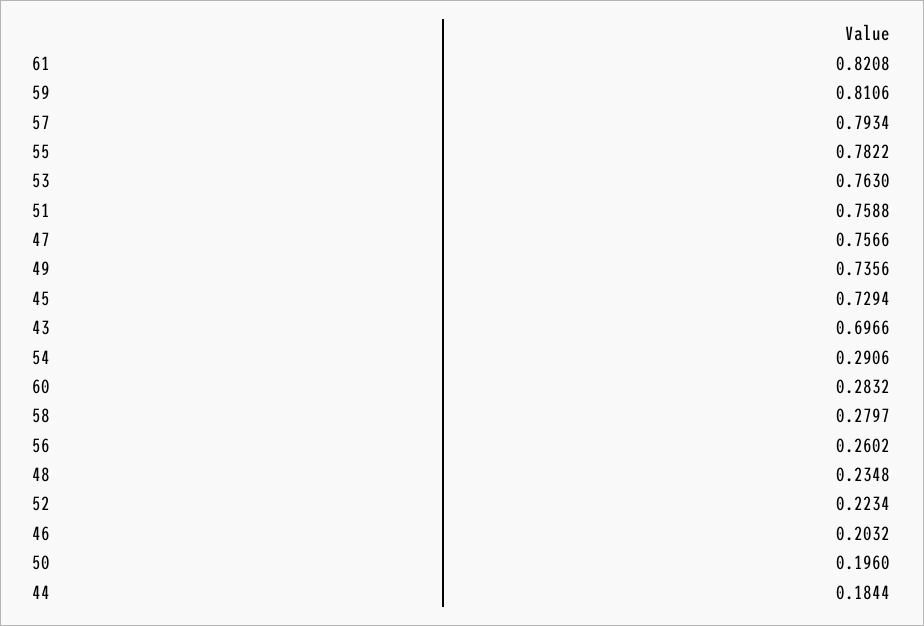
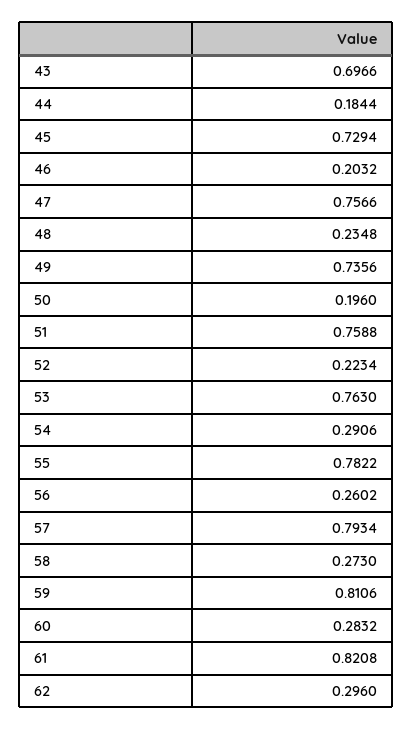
  {
    "61": 0.8208,
    "59": 0.8106,
    "57": 0.7934,
    "55": 0.7822,
    "53": 0.763,
    "51": 0.7588,
    "47": 0.7566,
    "49": 0.7356,
    "45": 0.7294,
    "43": 0.6966,
    "54": 0.2906,
    "60": 0.2832,
-   "58": 0.2797,
+   "58": 0.273,
    "56": 0.2602,
    "48": 0.2348,
    "52": 0.2234,
    "46": 0.2032,
    "50": 0.196,
-   "44": 0.1844
+   "44": 0.1844,
+   "62": 0.296
  }

